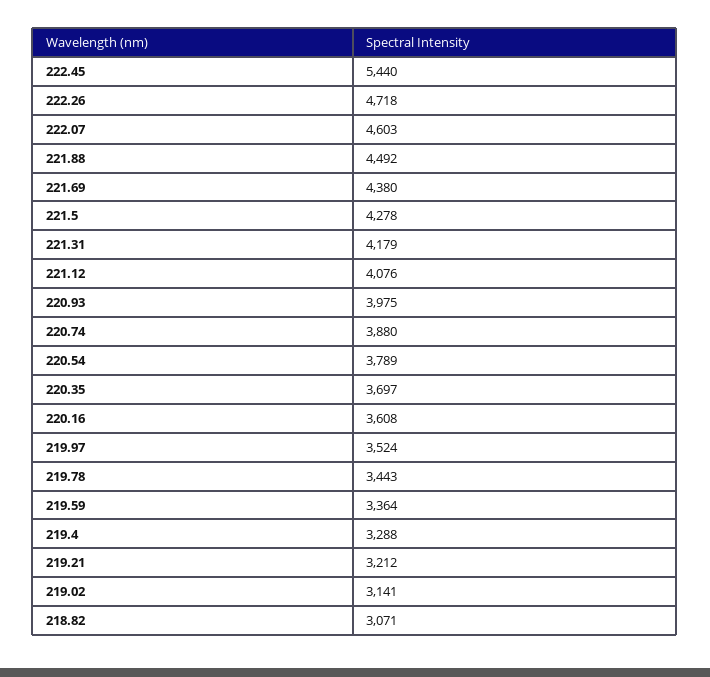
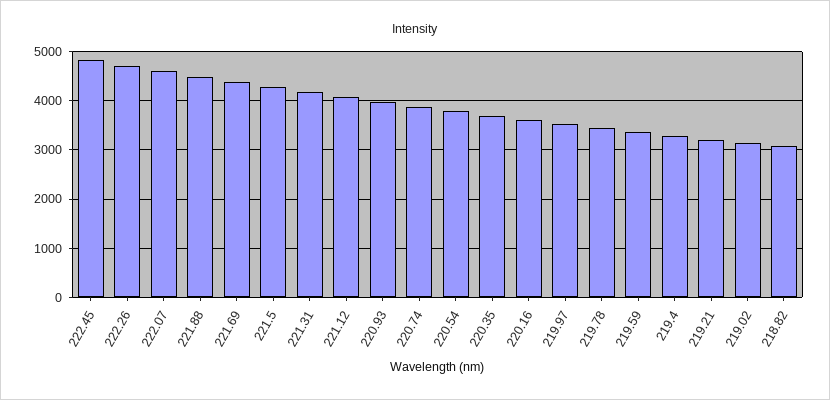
  {
-   "222.45": 5440,
+   "222.45": 4800,
    "222.26": 4718,
    "222.07": 4603,
    "221.88": 4492,
    "221.69": 4380,
    "221.5": 4278,
    "221.31": 4179,
    "221.12": 4076,
    "220.93": 3975,
    "220.74": 3880,
    "220.54": 3789,
    "220.35": 3697,
    "220.16": 3608,
    "219.97": 3524,
    "219.78": 3443,
    "219.59": 3364,
    "219.4": 3288,
    "219.21": 3212,
    "219.02": 3141,
    "218.82": 3071
  }

